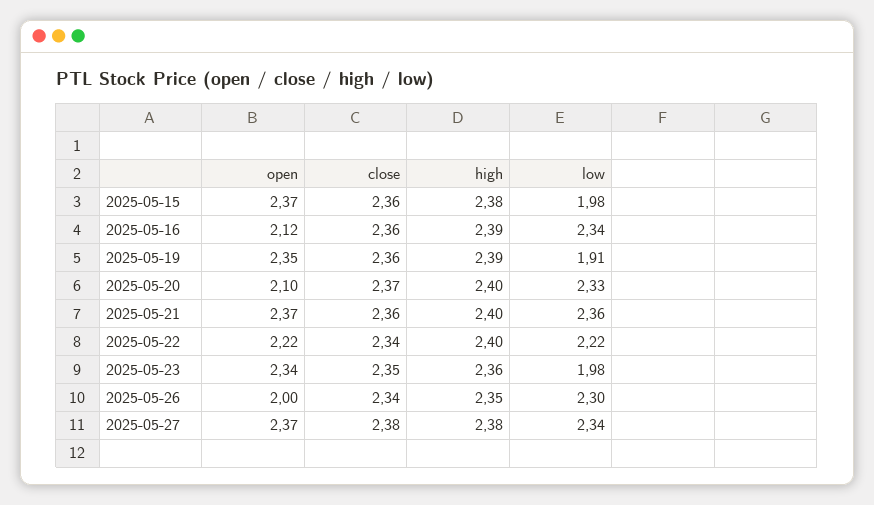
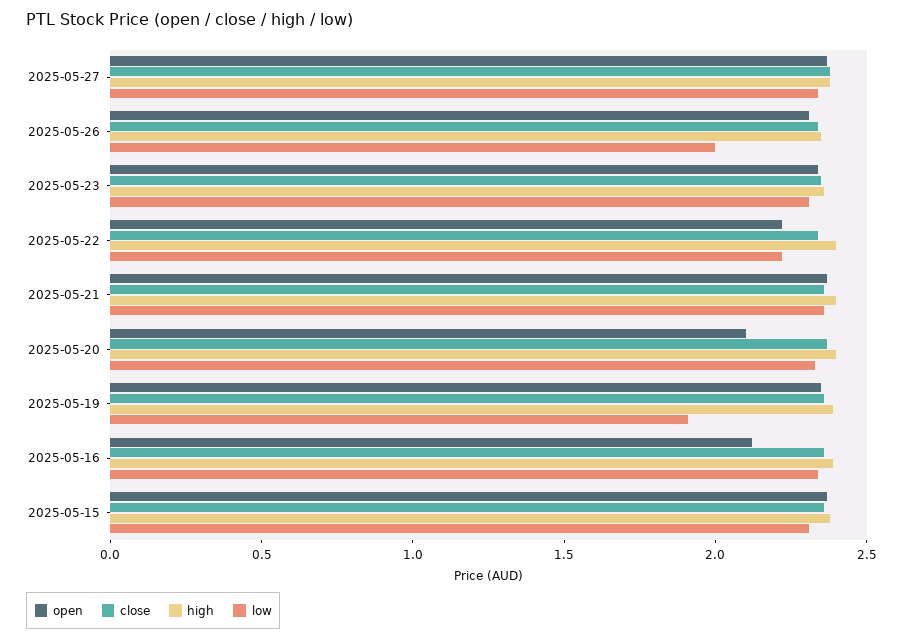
  {
    "open": {
      "2025-05-15": 2.37,
      "2025-05-16": 2.12,
      "2025-05-19": 2.35,
      "2025-05-20": 2.1,
      "2025-05-21": 2.37,
      "2025-05-22": 2.22,
      "2025-05-23": 2.34,
-     "2025-05-26": 2,
+     "2025-05-26": 2.3,
      "2025-05-27": 2.37
    },
    "close": {
      "2025-05-15": 2.36,
      "2025-05-16": 2.36,
      "2025-05-19": 2.36,
      "2025-05-20": 2.37,
      "2025-05-21": 2.36,
      "2025-05-22": 2.34,
      "2025-05-23": 2.35,
      "2025-05-26": 2.34,
      "2025-05-27": 2.38
    },
    "high": {
      "2025-05-15": 2.38,
      "2025-05-16": 2.39,
      "2025-05-19": 2.39,
      "2025-05-20": 2.4,
      "2025-05-21": 2.4,
      "2025-05-22": 2.4,
      "2025-05-23": 2.36,
      "2025-05-26": 2.35,
      "2025-05-27": 2.38
    },
    "low": {
-     "2025-05-15": 1.98,
+     "2025-05-15": 2.3,
      "2025-05-16": 2.34,
      "2025-05-19": 1.91,
      "2025-05-20": 2.33,
      "2025-05-21": 2.36,
      "2025-05-22": 2.22,
-     "2025-05-23": 1.98,
+     "2025-05-23": 2.3,
-     "2025-05-26": 2.3,
+     "2025-05-26": 2,
      "2025-05-27": 2.34
    }
  }

